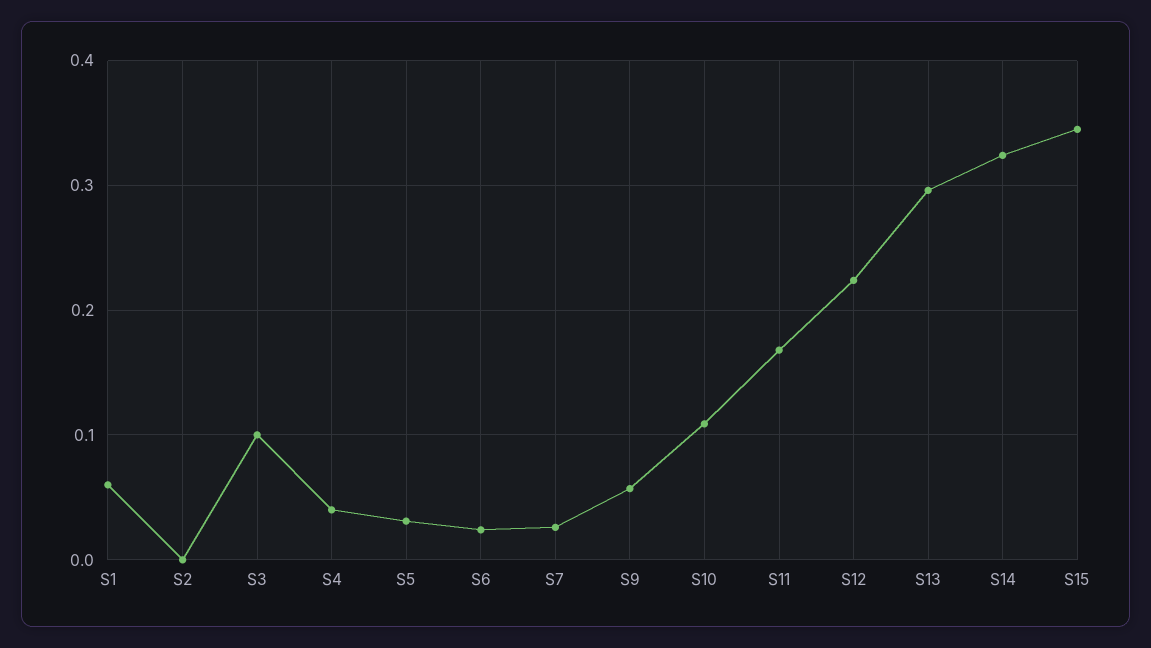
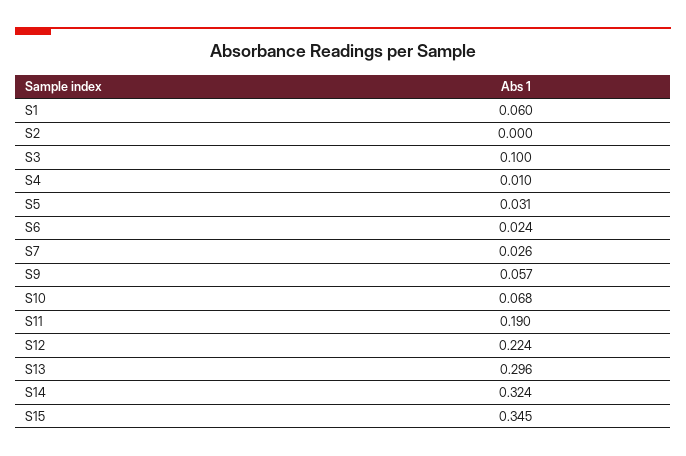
  {
    "S1": 0.06,
    "S2": 0,
    "S3": 0.1,
-   "S4": 0.04,
+   "S4": 0.01,
    "S5": 0.031,
    "S6": 0.024,
    "S7": 0.026,
    "S9": 0.057,
-   "S10": 0.11,
+   "S10": 0.068,
-   "S11": 0.17,
+   "S11": 0.19,
    "S12": 0.224,
    "S13": 0.296,
    "S14": 0.324,
    "S15": 0.345
  }

